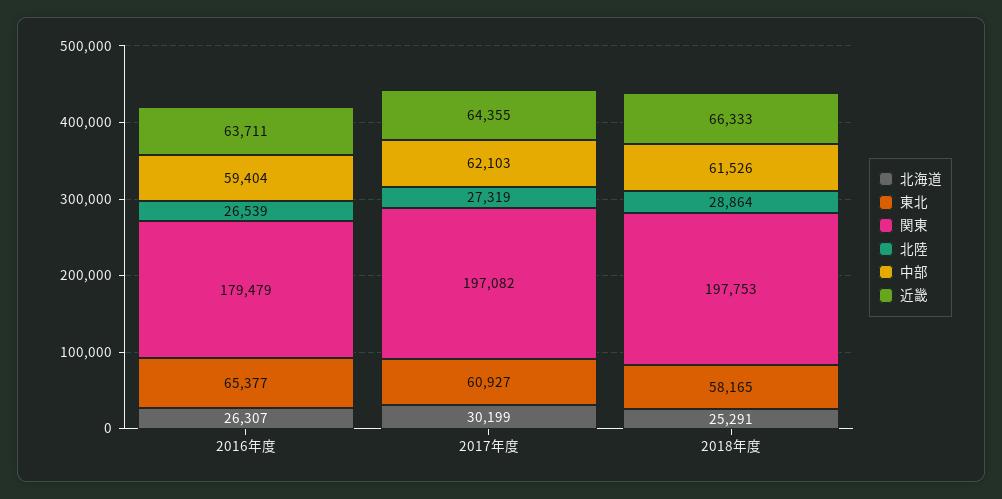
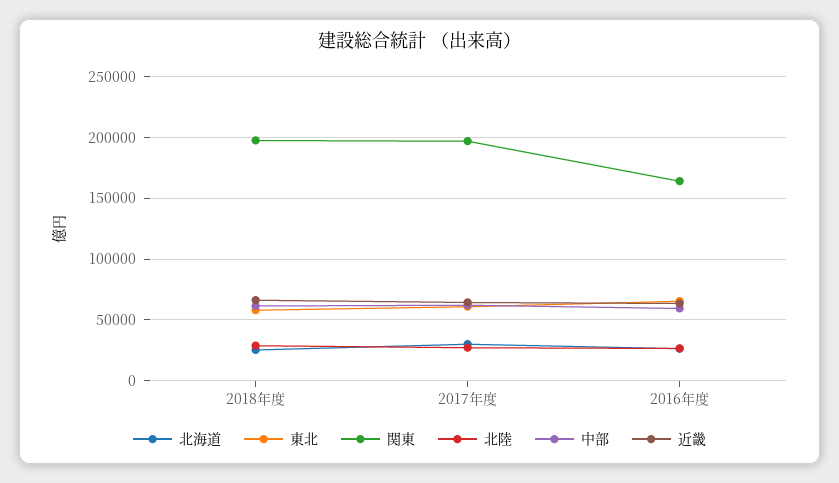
  {
    "北海道": {
      "2016年度": 26307,
      "2017年度": 30199,
      "2018年度": 25291
    },
    "東北": {
      "2016年度": 65377,
      "2017年度": 60927,
      "2018年度": 58165
    },
    "関東": {
-     "2016年度": 179479,
+     "2016年度": 165000,
      "2017年度": 197082,
      "2018年度": 197753
    },
    "北陸": {
      "2016年度": 26539,
      "2017年度": 27319,
      "2018年度": 28864
    },
    "中部": {
      "2016年度": 59404,
      "2017年度": 62103,
      "2018年度": 61526
    },
    "近畿": {
      "2016年度": 63711,
      "2017年度": 64355,
      "2018年度": 66333
    }
  }

